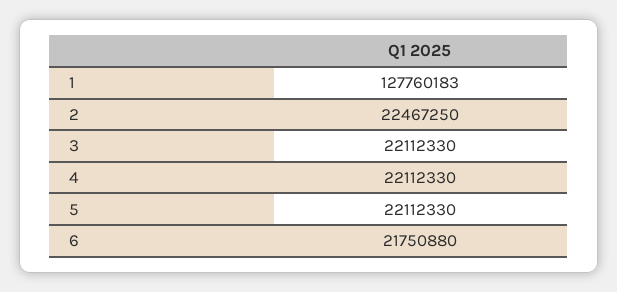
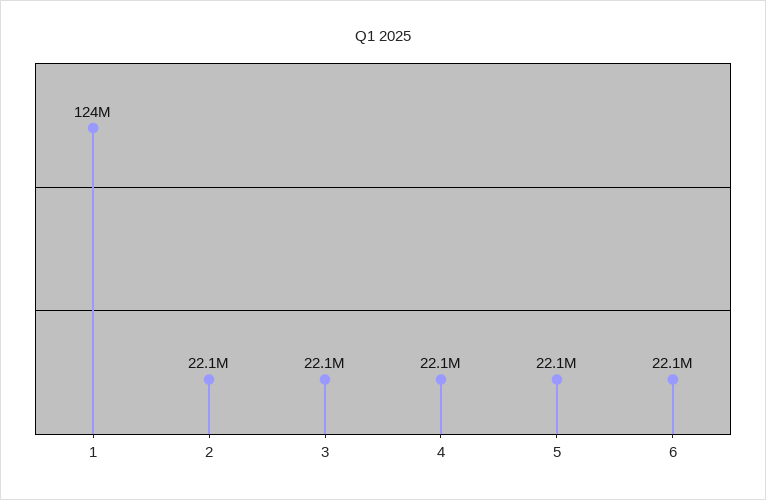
  {
-   "1": 127760183,
+   "1": 124000000,
-   "2": 22467250,
+   "2": 22100000,
    "3": 22112330,
    "4": 22112330,
    "5": 22112330,
-   "6": 21750880
+   "6": 22100000
  }

